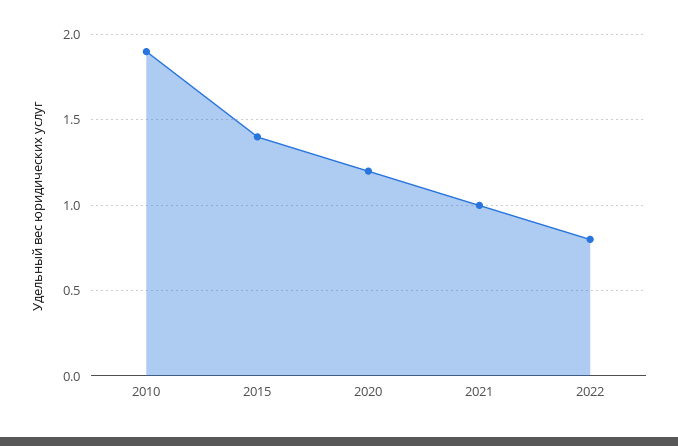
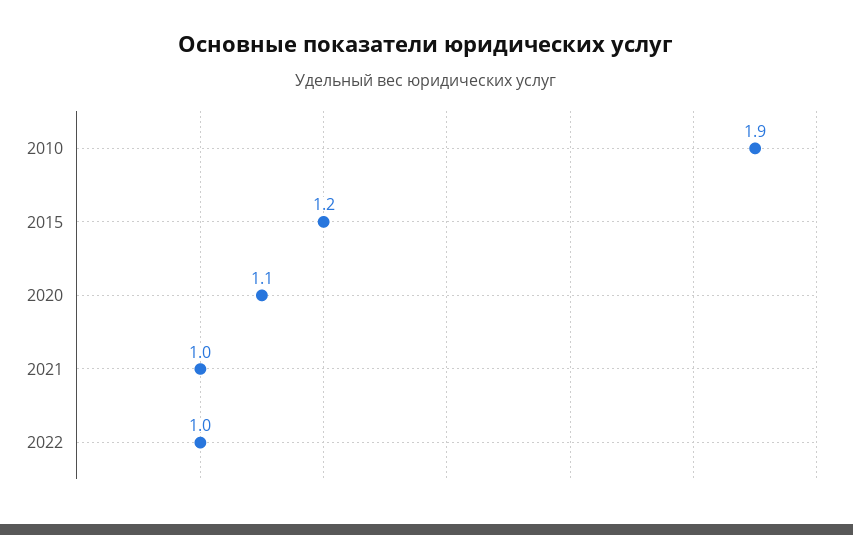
  {
    "2010": 1.9,
-   "2015": 1.4,
+   "2015": 1.2,
-   "2020": 1.2,
+   "2020": 1.1,
    "2021": 1,
-   "2022": 0.8
+   "2022": 1
  }

